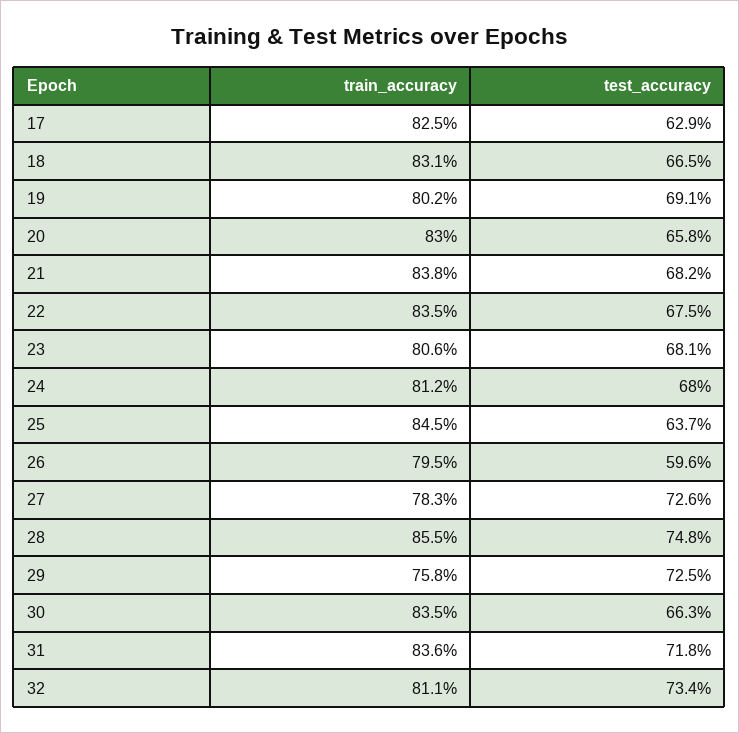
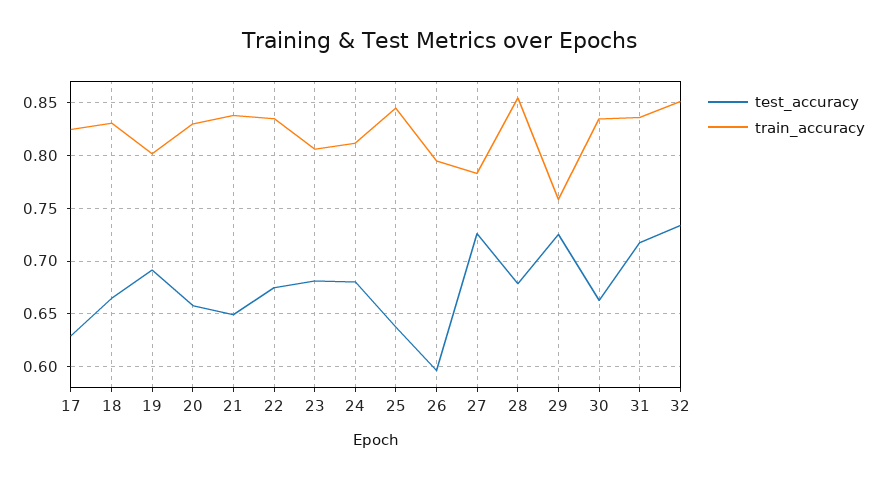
  {
    "train_accuracy": {
      "17": 0.825,
      "18": 0.831,
      "19": 0.802,
      "20": 0.83,
      "21": 0.838,
      "22": 0.835,
      "23": 0.806,
      "24": 0.812,
      "25": 0.845,
      "26": 0.795,
      "27": 0.783,
      "28": 0.855,
      "29": 0.758,
      "30": 0.835,
      "31": 0.836,
-     "32": 0.811
+     "32": 0.85
    },
    "test_accuracy": {
      "17": 0.629,
      "18": 0.665,
      "19": 0.691,
      "20": 0.658,
-     "21": 0.682,
+     "21": 0.65,
      "22": 0.675,
      "23": 0.681,
      "24": 0.68,
      "25": 0.637,
      "26": 0.596,
      "27": 0.726,
-     "28": 0.748,
+     "28": 0.68,
      "29": 0.725,
      "30": 0.663,
      "31": 0.718,
      "32": 0.734
    }
  }

